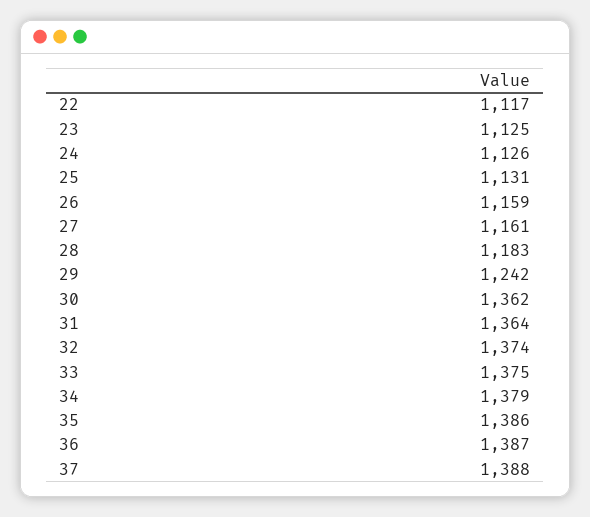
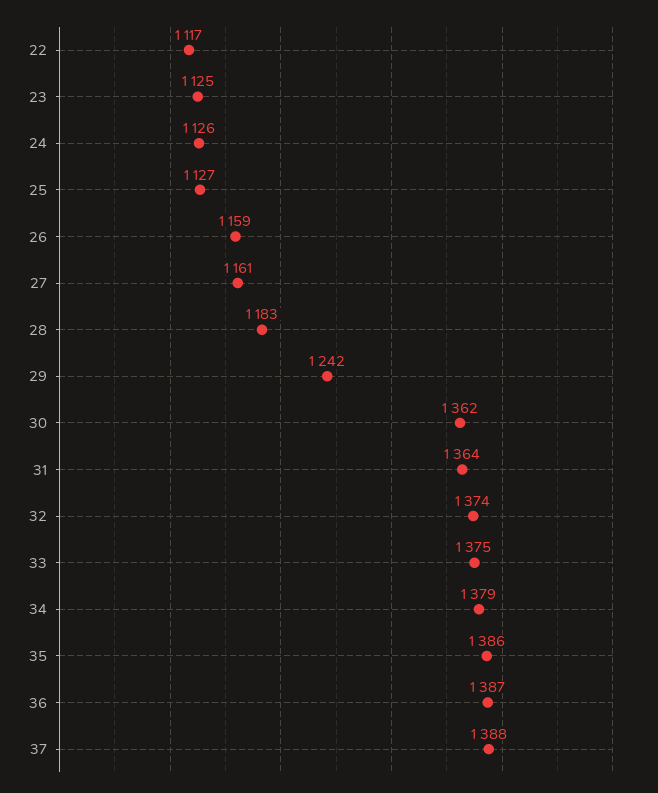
  {
    "22": 1117,
    "23": 1125,
    "24": 1126,
-   "25": 1131,
+   "25": 1127,
    "26": 1159,
    "27": 1161,
    "28": 1183,
    "29": 1242,
    "30": 1362,
    "31": 1364,
    "32": 1374,
    "33": 1375,
    "34": 1379,
    "35": 1386,
    "36": 1387,
    "37": 1388
  }

